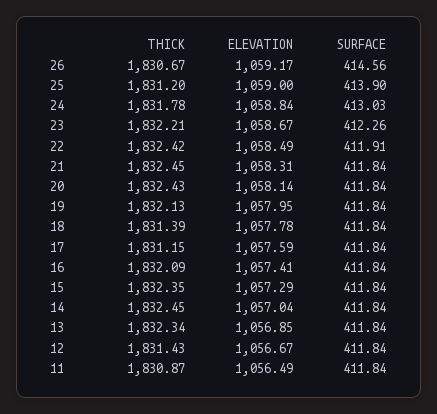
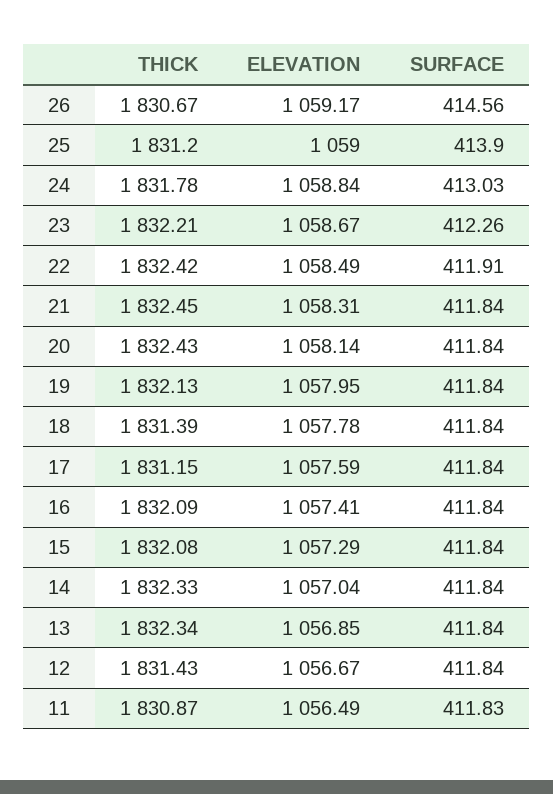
  {
    "THICK": {
      "26": 1830.67,
      "25": 1831.2,
      "24": 1831.78,
      "23": 1832.21,
      "22": 1832.42,
      "21": 1832.45,
      "20": 1832.43,
      "19": 1832.13,
      "18": 1831.39,
      "17": 1831.15,
      "16": 1832.09,
-     "15": 1832.35,
+     "15": 1832.08,
-     "14": 1832.45,
+     "14": 1832.33,
      "13": 1832.34,
      "12": 1831.43,
      "11": 1830.87
    },
    "ELEVATION": {
      "26": 1059.17,
      "25": 1059,
      "24": 1058.84,
      "23": 1058.67,
      "22": 1058.49,
      "21": 1058.31,
      "20": 1058.14,
      "19": 1057.95,
      "18": 1057.78,
      "17": 1057.59,
      "16": 1057.41,
      "15": 1057.29,
      "14": 1057.04,
      "13": 1056.85,
      "12": 1056.67,
      "11": 1056.49
    },
    "SURFACE": {
      "26": 414.56,
      "25": 413.9,
      "24": 413.03,
      "23": 412.26,
      "22": 411.91,
      "21": 411.84,
      "20": 411.84,
      "19": 411.84,
      "18": 411.84,
      "17": 411.84,
      "16": 411.84,
      "15": 411.84,
      "14": 411.84,
      "13": 411.84,
      "12": 411.84,
-     "11": 411.84
+     "11": 411.83
    }
  }

